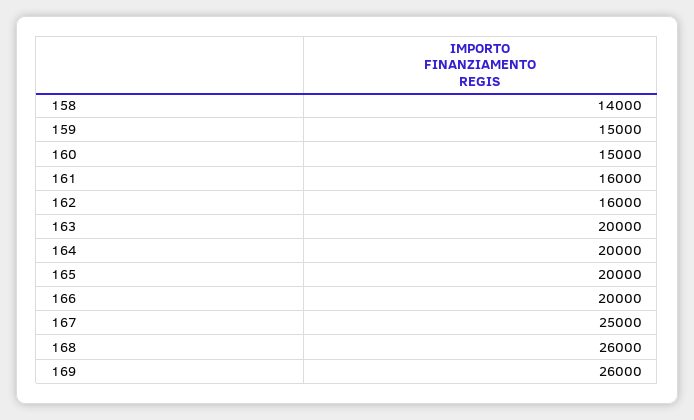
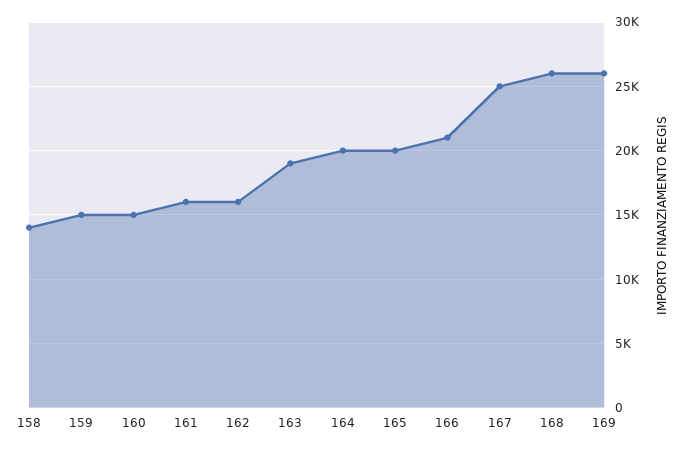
  {
    "158": 14000,
    "159": 15000,
    "160": 15000,
    "161": 16000,
    "162": 16000,
-   "163": 20000,
+   "163": 19000,
    "164": 20000,
    "165": 20000,
-   "166": 20000,
+   "166": 21000,
    "167": 25000,
    "168": 26000,
    "169": 26000
  }

